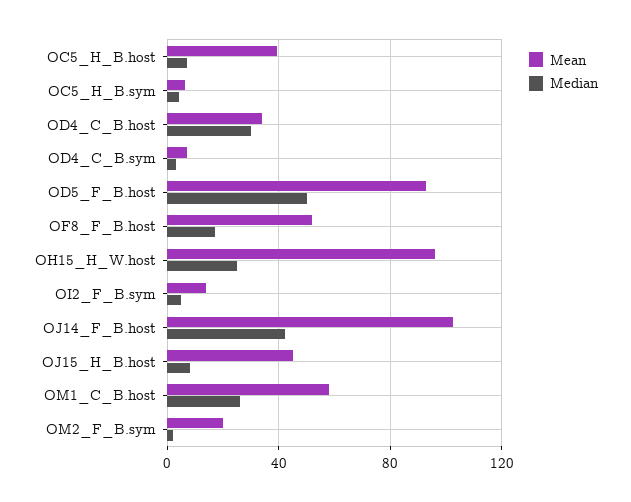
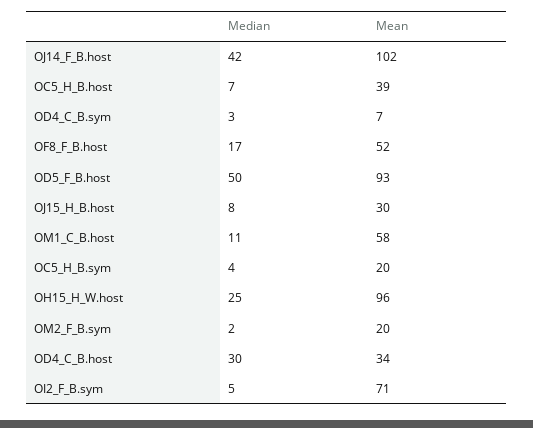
  {
    "Mean": {
      "OC5_H_B.host": 39,
-     "OC5_H_B.sym": 5,
+     "OC5_H_B.sym": 20,
      "OD4_C_B.host": 34,
      "OD4_C_B.sym": 7,
      "OD5_F_B.host": 93,
      "OF8_F_B.host": 52,
      "OH15_H_W.host": 96,
-     "OI2_F_B.sym": 15,
+     "OI2_F_B.sym": 71,
      "OJ14_F_B.host": 102,
-     "OJ15_H_B.host": 45,
+     "OJ15_H_B.host": 30,
      "OM1_C_B.host": 58,
      "OM2_F_B.sym": 20
    },
    "Median": {
      "OC5_H_B.host": 7,
      "OC5_H_B.sym": 4,
      "OD4_C_B.host": 30,
      "OD4_C_B.sym": 3,
      "OD5_F_B.host": 50,
      "OF8_F_B.host": 17,
      "OH15_H_W.host": 25,
      "OI2_F_B.sym": 5,
      "OJ14_F_B.host": 42,
      "OJ15_H_B.host": 8,
-     "OM1_C_B.host": 25,
+     "OM1_C_B.host": 11,
      "OM2_F_B.sym": 2
    }
  }

